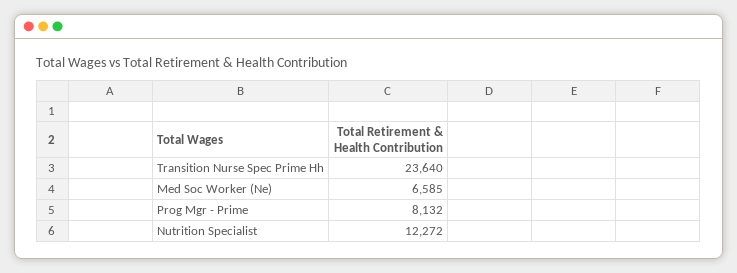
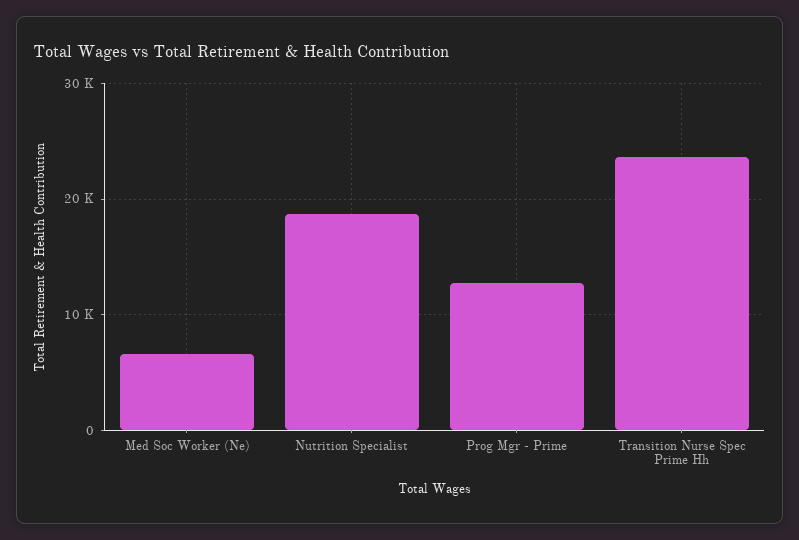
  {
    "Transition Nurse Spec Prime Hh": 23640,
    "Med Soc Worker (Ne)": 6585,
-   "Prog Mgr - Prime": 8132,
+   "Prog Mgr - Prime": 13000,
-   "Nutrition Specialist": 12272
+   "Nutrition Specialist": 19000
  }

